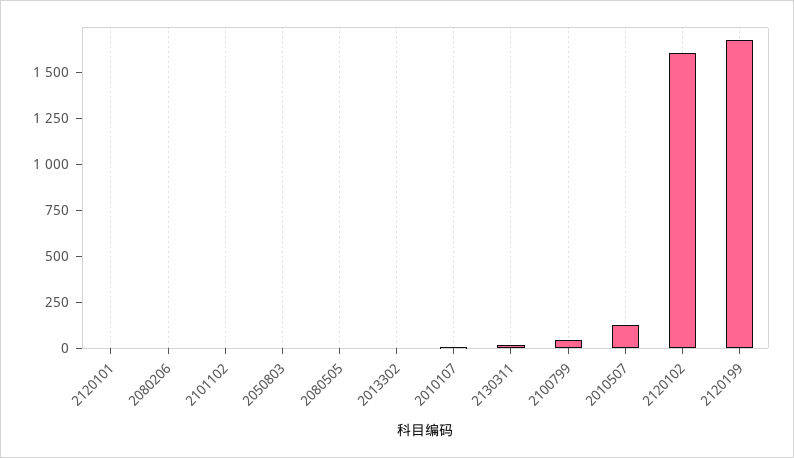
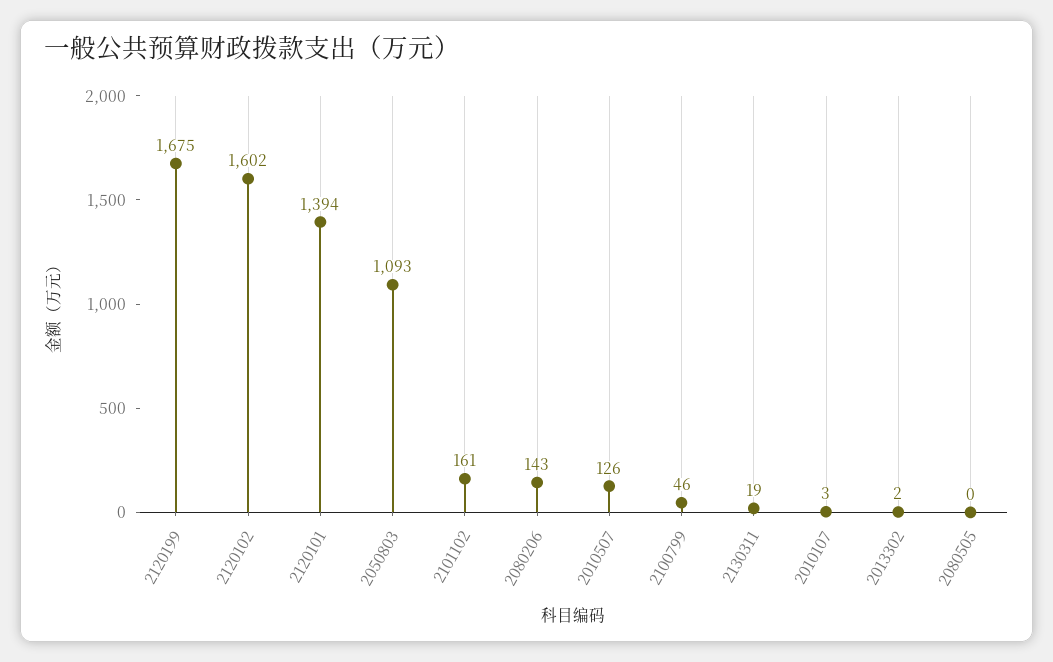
  {
-   "2120101": 0,
+   "2120101": 1394,
-   "2080206": 0,
+   "2080206": 143,
-   "2101102": 0,
+   "2101102": 161,
-   "2050803": 0,
+   "2050803": 1093,
    "2080505": 0,
    "2013302": 2,
    "2010107": 3,
    "2130311": 19,
    "2100799": 46,
    "2010507": 126,
    "2120102": 1602,
    "2120199": 1675
  }

